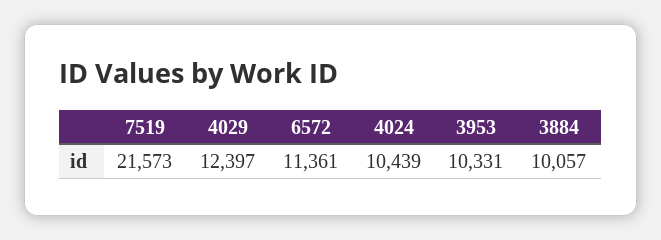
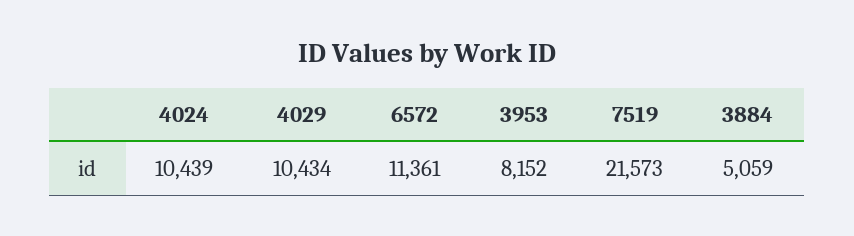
  {
    "7519": 21573,
-   "4029": 12397,
+   "4029": 10434,
    "6572": 11361,
    "4024": 10439,
-   "3953": 10331,
+   "3953": 8152,
-   "3884": 10057
+   "3884": 5059
  }

